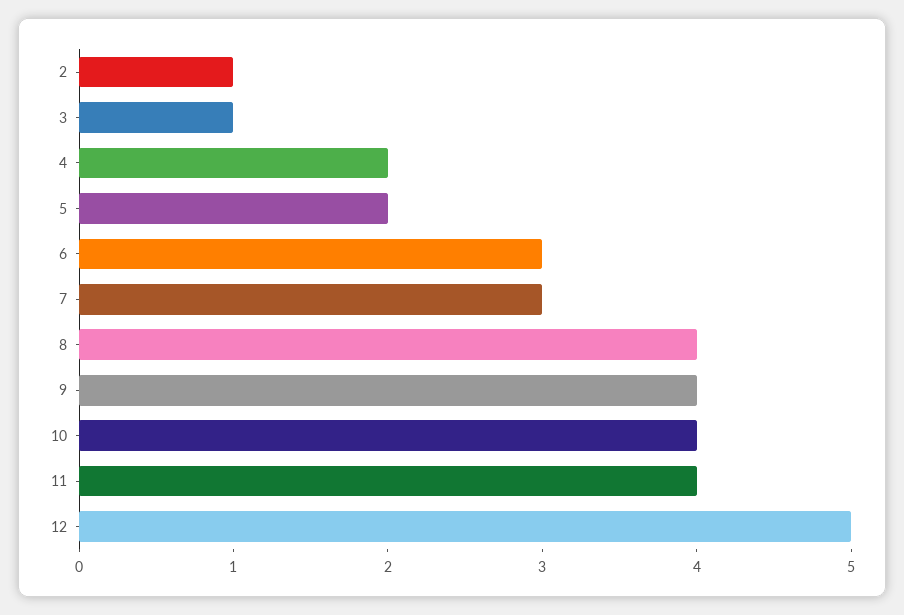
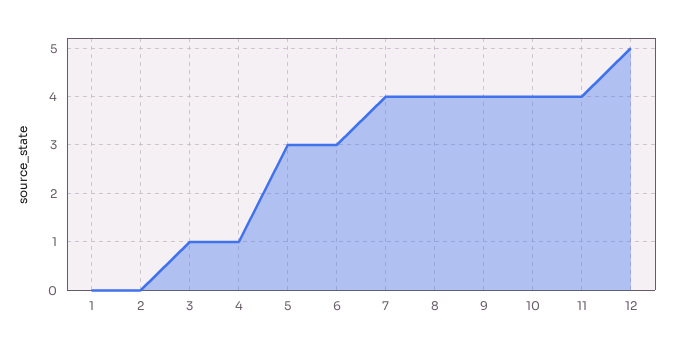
  {
-   "2": 1,
+   "2": 0,
    "3": 1,
-   "4": 2,
+   "4": 1,
-   "5": 2,
+   "5": 3,
    "6": 3,
-   "7": 3,
+   "7": 4,
    "8": 4,
    "9": 4,
    "10": 4,
    "11": 4,
-   "12": 5
+   "12": 5,
+   "1": 0
  }

